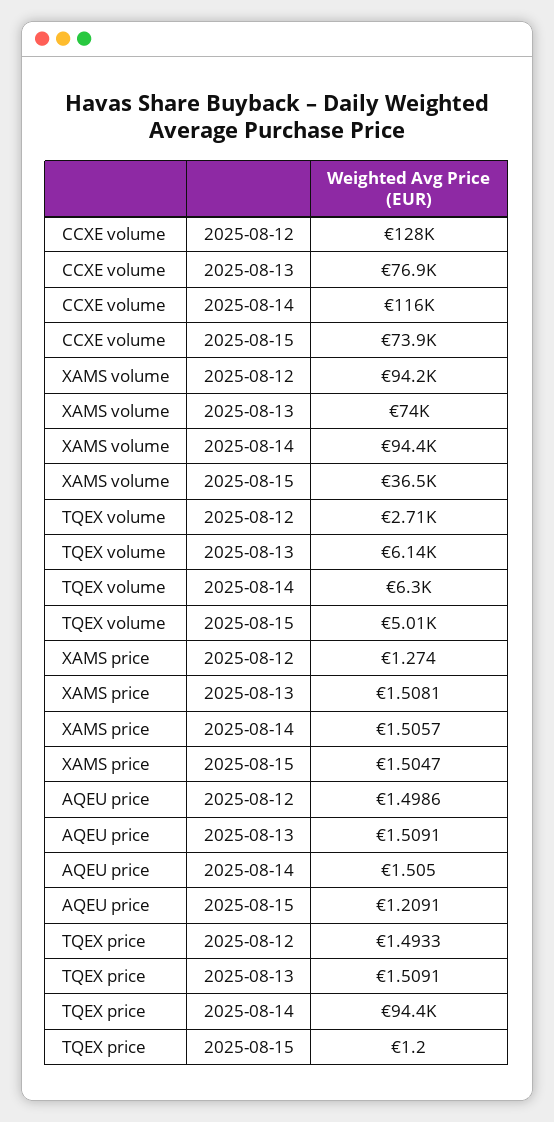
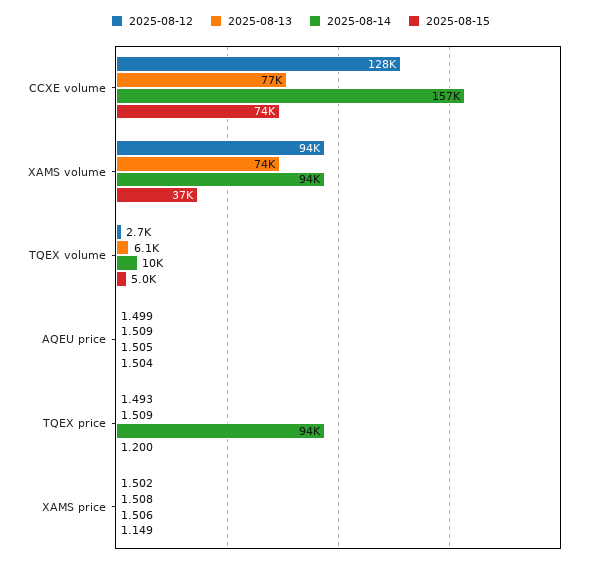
  {
    "2025-08-12": {
      "CCXE volume": 128000,
      "XAMS volume": 94200,
      "TQEX volume": 2710,
-     "XAMS price": 1.274,
+     "XAMS price": 1.502,
      "AQEU price": 1.4986,
      "TQEX price": 1.4933
    },
    "2025-08-13": {
      "CCXE volume": 76900,
      "XAMS volume": 74000,
      "TQEX volume": 6140,
      "XAMS price": 1.5081,
      "AQEU price": 1.5091,
      "TQEX price": 1.5091
    },
    "2025-08-14": {
-     "CCXE volume": 116000,
+     "CCXE volume": 157000,
      "XAMS volume": 94400,
-     "TQEX volume": 6300,
+     "TQEX volume": 10000,
      "XAMS price": 1.5057,
      "AQEU price": 1.505,
      "TQEX price": 94400
    },
    "2025-08-15": {
      "CCXE volume": 73900,
      "XAMS volume": 36500,
      "TQEX volume": 5010,
-     "XAMS price": 1.5047,
+     "XAMS price": 1.149,
-     "AQEU price": 1.2091,
+     "AQEU price": 1.504,
      "TQEX price": 1.2
    }
  }

